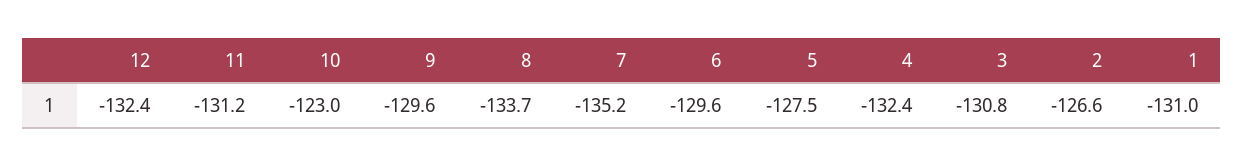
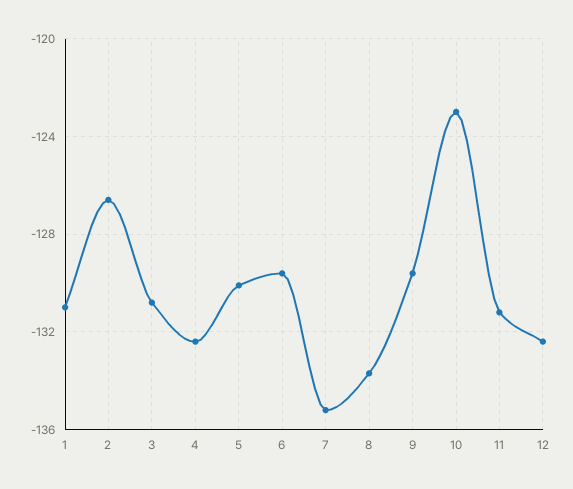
  {
    "12": -132.4,
    "11": -131.2,
    "10": -123,
    "9": -129.6,
    "8": -133.7,
    "7": -135.2,
    "6": -129.6,
-   "5": -127.5,
+   "5": -130,
    "4": -132.4,
    "3": -130.8,
    "2": -126.6,
    "1": -131
  }

